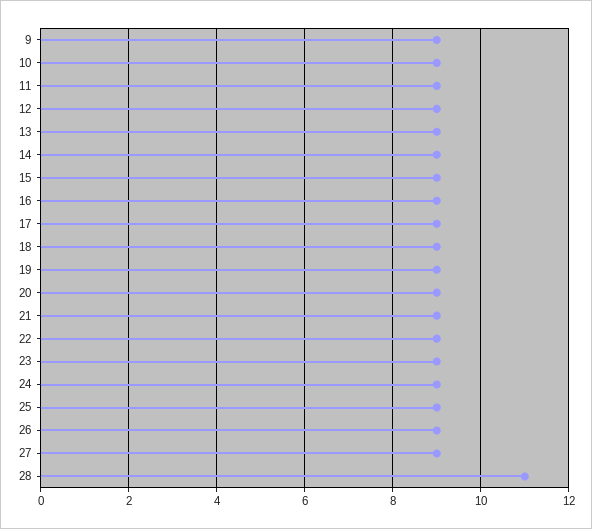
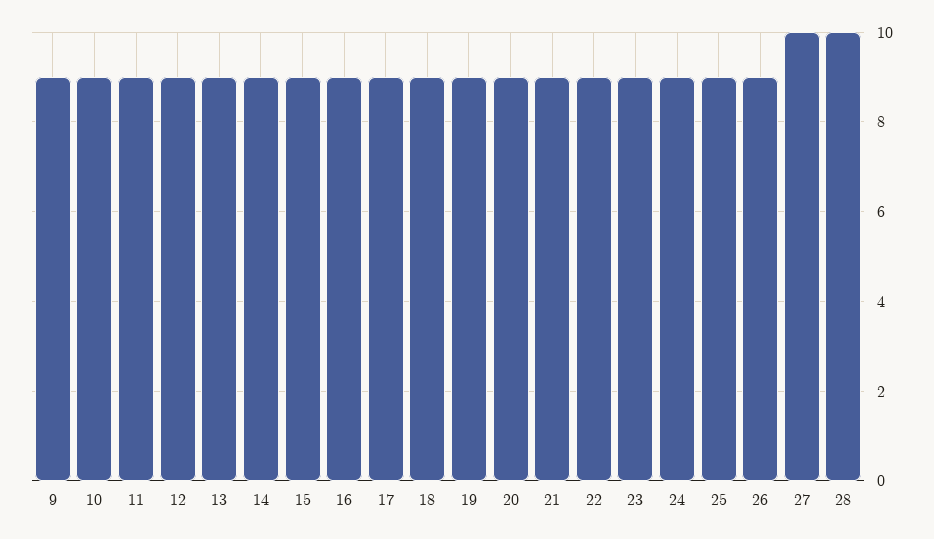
  {
    "9": 9,
    "10": 9,
    "11": 9,
    "12": 9,
    "13": 9,
    "14": 9,
    "15": 9,
    "16": 9,
    "17": 9,
    "18": 9,
    "19": 9,
    "20": 9,
    "21": 9,
    "22": 9,
    "23": 9,
    "24": 9,
    "25": 9,
    "26": 9,
-   "27": 9,
+   "27": 10,
-   "28": 11
+   "28": 10
  }

